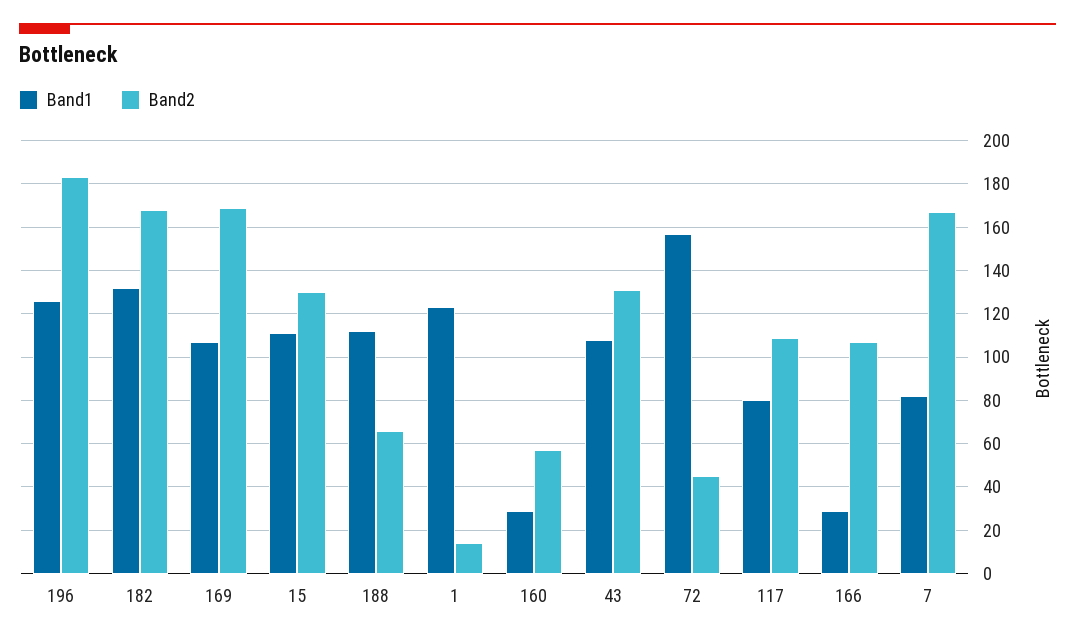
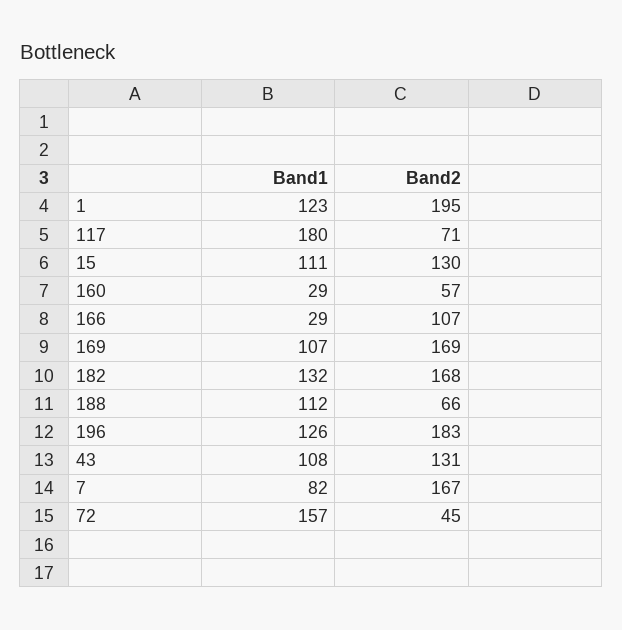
  {
    "Band1": {
      "196": 126,
      "182": 132,
      "169": 107,
      "15": 111,
      "188": 112,
      "1": 123,
      "160": 29,
      "43": 108,
      "72": 157,
-     "117": 80,
+     "117": 180,
      "166": 29,
      "7": 82
    },
    "Band2": {
      "196": 183,
      "182": 168,
      "169": 169,
      "15": 130,
      "188": 66,
-     "1": 15,
+     "1": 195,
      "160": 57,
      "43": 131,
      "72": 45,
-     "117": 110,
+     "117": 71,
      "166": 107,
      "7": 167
    }
  }

